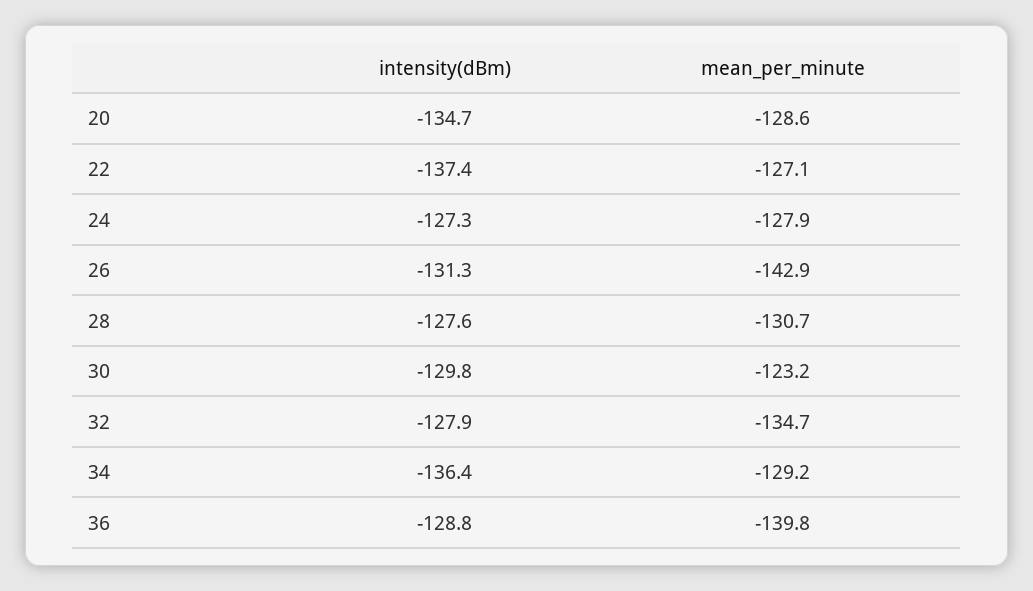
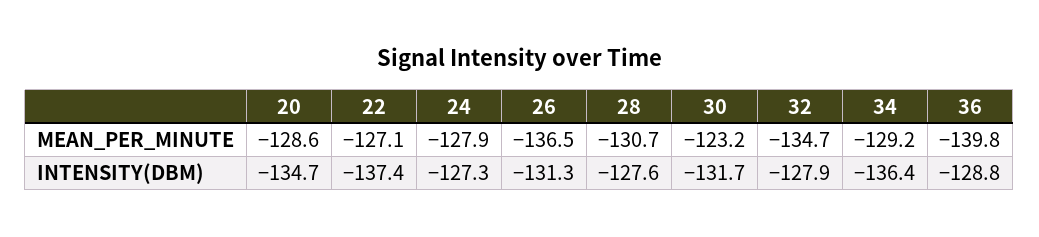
  {
    "intensity(dBm)": {
      "20": -134.7,
      "22": -137.4,
      "24": -127.3,
      "26": -131.3,
      "28": -127.6,
-     "30": -129.8,
+     "30": -131.7,
      "32": -127.9,
      "34": -136.4,
      "36": -128.8
    },
    "mean_per_minute": {
      "20": -128.6,
      "22": -127.1,
      "24": -127.9,
-     "26": -142.9,
+     "26": -136.5,
      "28": -130.7,
      "30": -123.2,
      "32": -134.7,
      "34": -129.2,
      "36": -139.8
    }
  }

